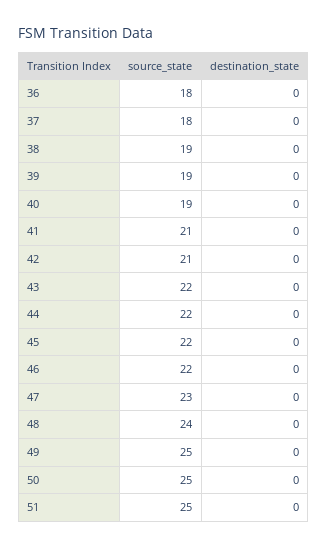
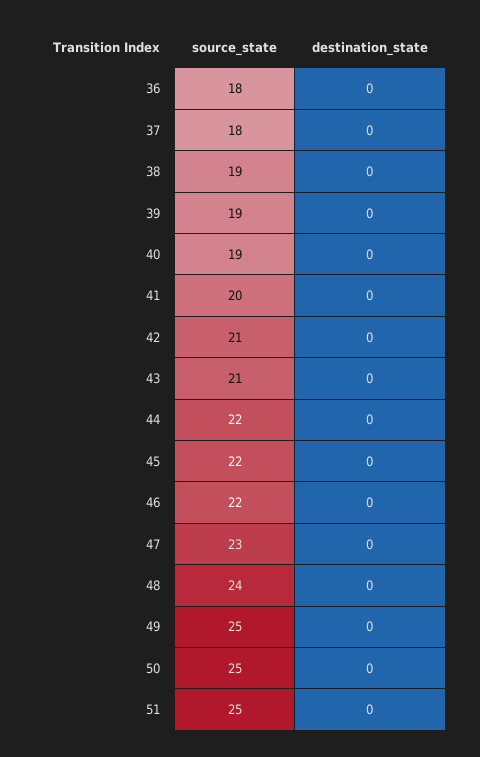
  {
    "source_state": {
      "36": 18,
      "37": 18,
      "38": 19,
      "39": 19,
      "40": 19,
-     "41": 21,
+     "41": 20,
      "42": 21,
-     "43": 22,
+     "43": 21,
      "44": 22,
      "45": 22,
      "46": 22,
      "47": 23,
      "48": 24,
      "49": 25,
      "50": 25,
      "51": 25
    },
    "destination_state": {
      "36": 0,
      "37": 0,
      "38": 0,
      "39": 0,
      "40": 0,
      "41": 0,
      "42": 0,
      "43": 0,
      "44": 0,
      "45": 0,
      "46": 0,
      "47": 0,
      "48": 0,
      "49": 0,
      "50": 0,
      "51": 0
    }
  }

